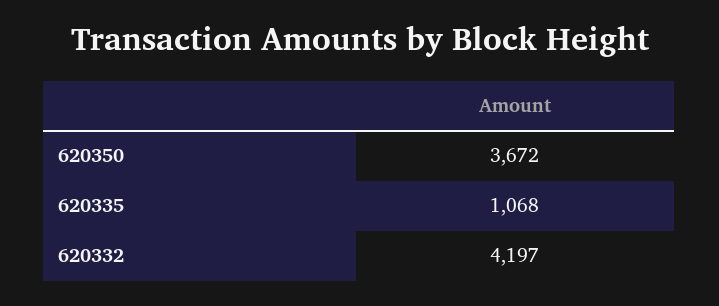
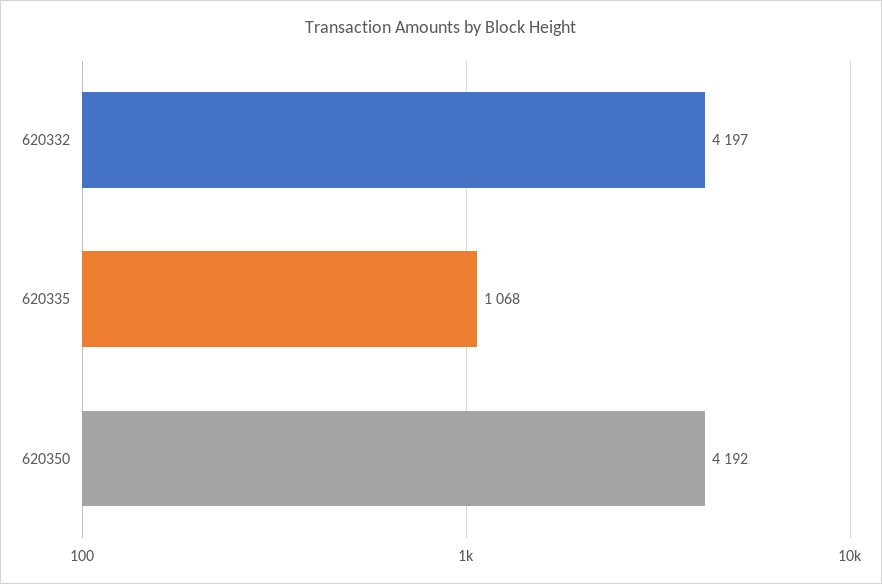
  {
-   "620350": 3672,
+   "620350": 4192,
    "620335": 1068,
    "620332": 4197
  }

